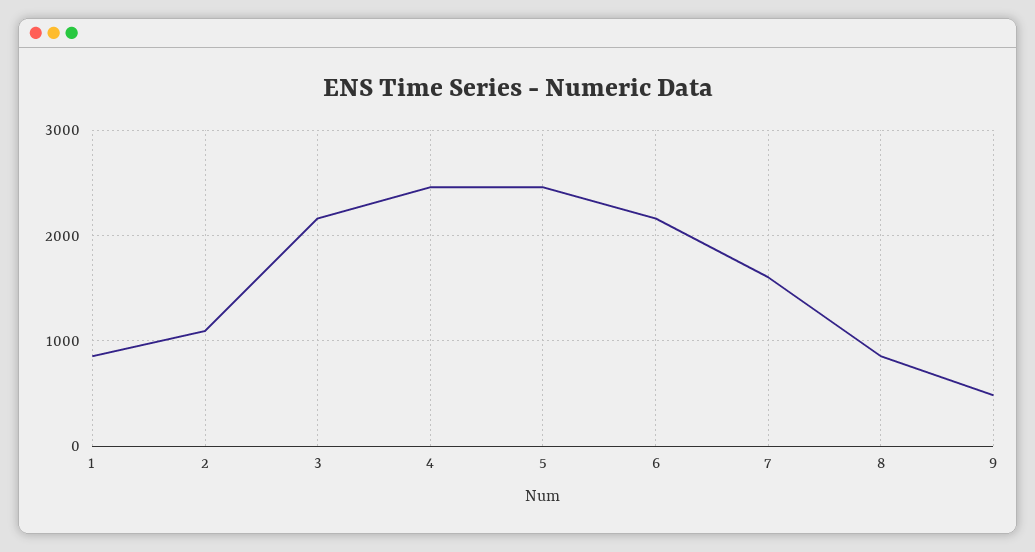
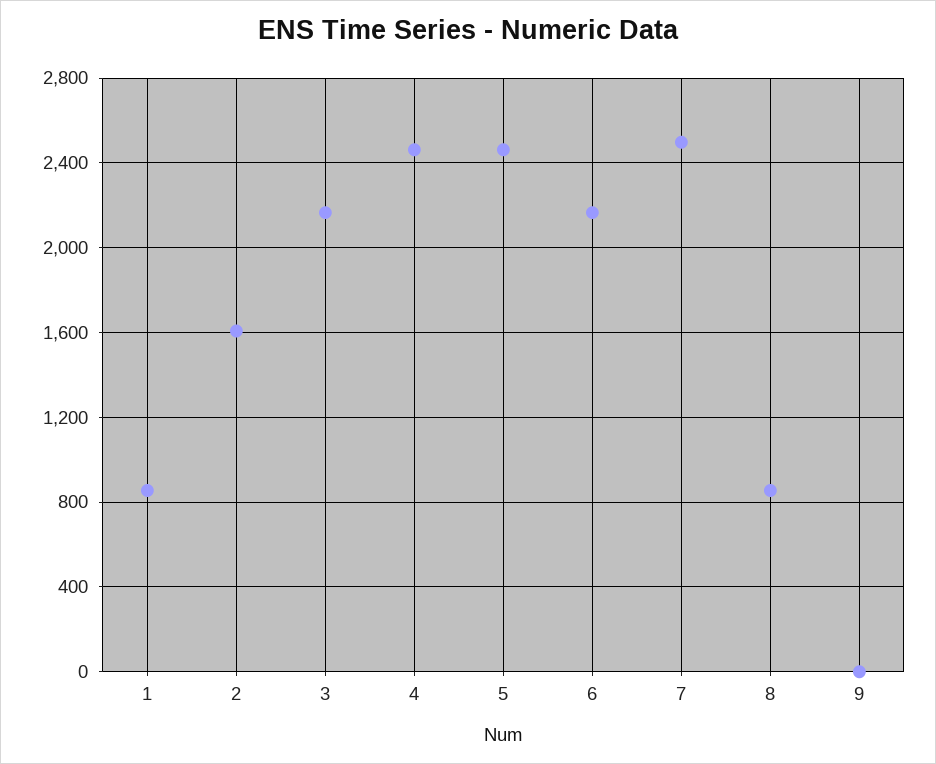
  {
    "1": 850,
-   "2": 1100,
+   "2": 1600,
    "3": 2150,
    "4": 2450,
    "5": 2450,
    "6": 2150,
-   "7": 1600,
+   "7": 2500,
    "8": 850,
-   "9": 500
+   "9": 0
  }

